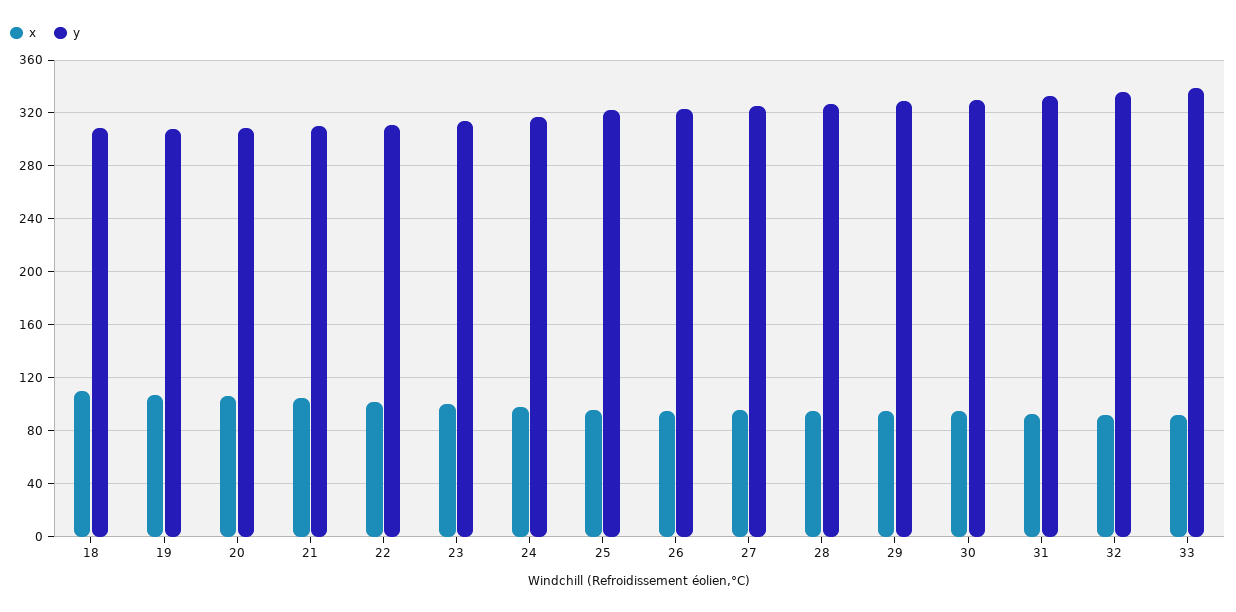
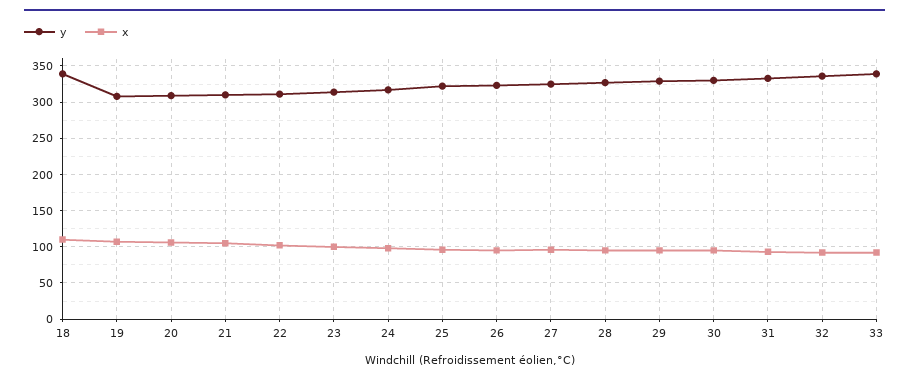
  {
    "x": {
      "18": 110,
      "19": 105,
      "20": 105,
      "21": 105,
      "22": 100,
      "23": 100,
      "24": 100,
      "25": 95,
      "26": 95,
      "27": 95,
      "28": 95,
      "29": 95,
      "30": 95,
      "31": 95,
      "32": 90,
      "33": 90
    },
    "y": {
-     "18": 310,
+     "18": 340,
      "19": 310,
      "20": 310,
      "21": 310,
      "22": 310,
      "23": 315,
      "24": 315,
      "25": 320,
      "26": 325,
      "27": 325,
      "28": 325,
      "29": 330,
      "30": 330,
      "31": 335,
      "32": 335,
      "33": 340
    }
  }

